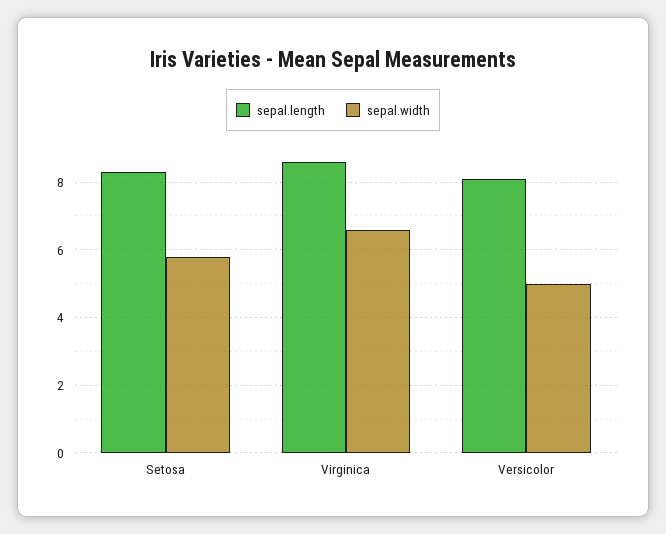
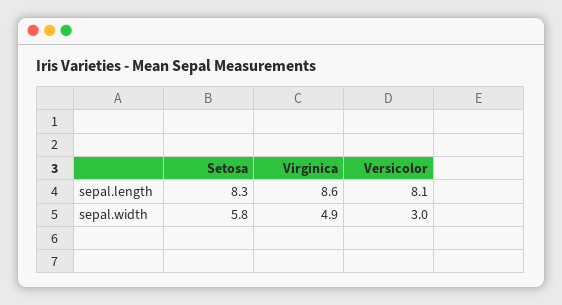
  {
    "sepal.length": {
      "Setosa": 8.3,
      "Virginica": 8.6,
      "Versicolor": 8.1
    },
    "sepal.width": {
      "Setosa": 5.8,
-     "Virginica": 6.5,
+     "Virginica": 4.9,
-     "Versicolor": 5
+     "Versicolor": 3
    }
  }

